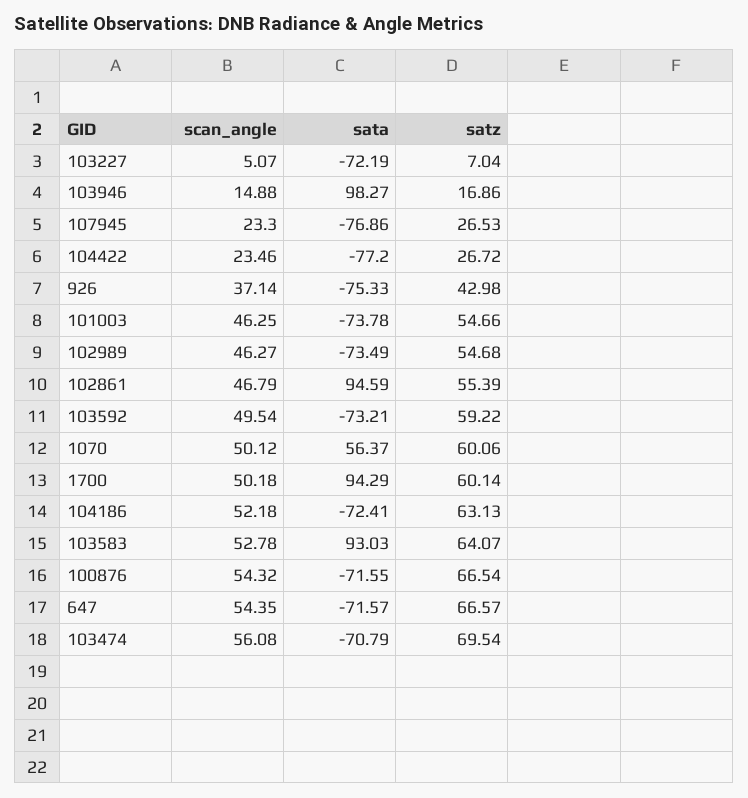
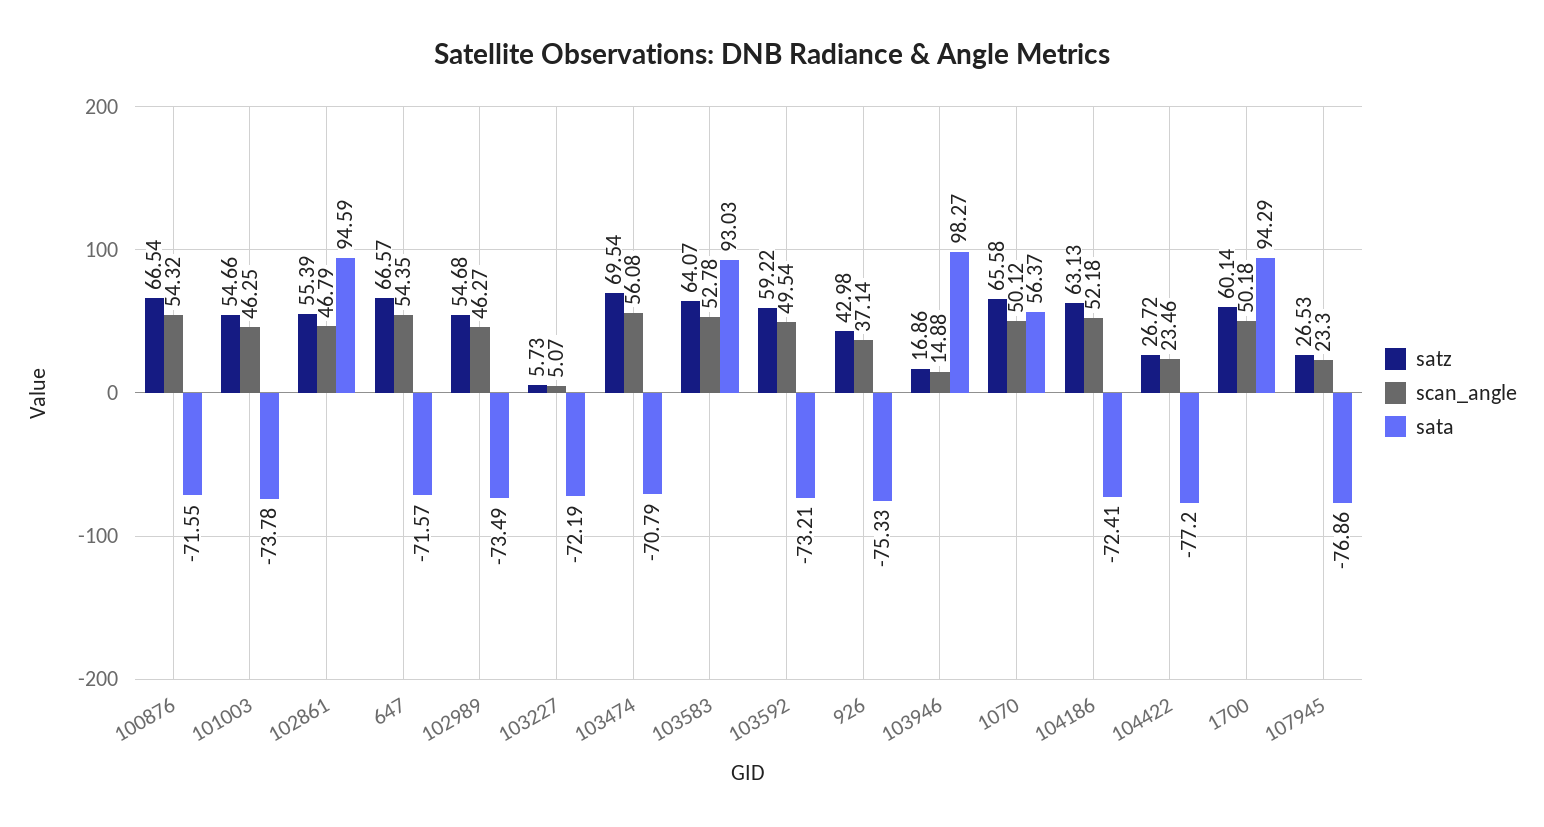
  {
    "scan_angle": {
      "103227": 5.07,
      "103946": 14.88,
      "107945": 23.3,
      "104422": 23.46,
      "926": 37.14,
      "101003": 46.25,
      "102989": 46.27,
      "102861": 46.79,
      "103592": 49.54,
      "1070": 50.12,
      "1700": 50.18,
      "104186": 52.18,
      "103583": 52.78,
      "100876": 54.32,
      "647": 54.35,
      "103474": 56.08
    },
    "sata": {
      "103227": -72.19,
      "103946": 98.27,
      "107945": -76.86,
      "104422": -77.2,
      "926": -75.33,
      "101003": -73.78,
      "102989": -73.49,
      "102861": 94.59,
      "103592": -73.21,
      "1070": 56.37,
      "1700": 94.29,
      "104186": -72.41,
      "103583": 93.03,
      "100876": -71.55,
      "647": -71.57,
      "103474": -70.79
    },
    "satz": {
-     "103227": 7.04,
+     "103227": 5.73,
      "103946": 16.86,
      "107945": 26.53,
      "104422": 26.72,
      "926": 42.98,
      "101003": 54.66,
      "102989": 54.68,
      "102861": 55.39,
      "103592": 59.22,
-     "1070": 60.06,
+     "1070": 65.58,
      "1700": 60.14,
      "104186": 63.13,
      "103583": 64.07,
      "100876": 66.54,
      "647": 66.57,
      "103474": 69.54
    }
  }

